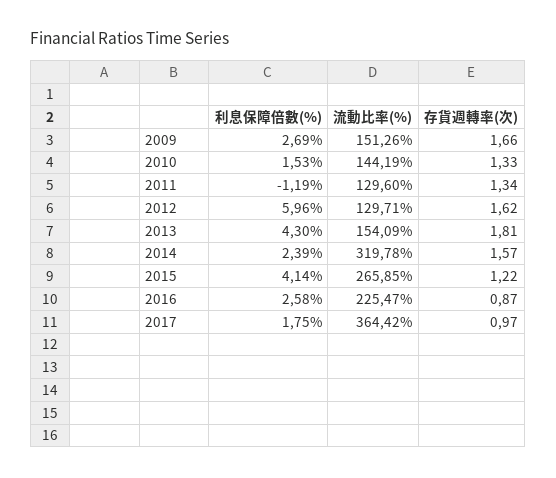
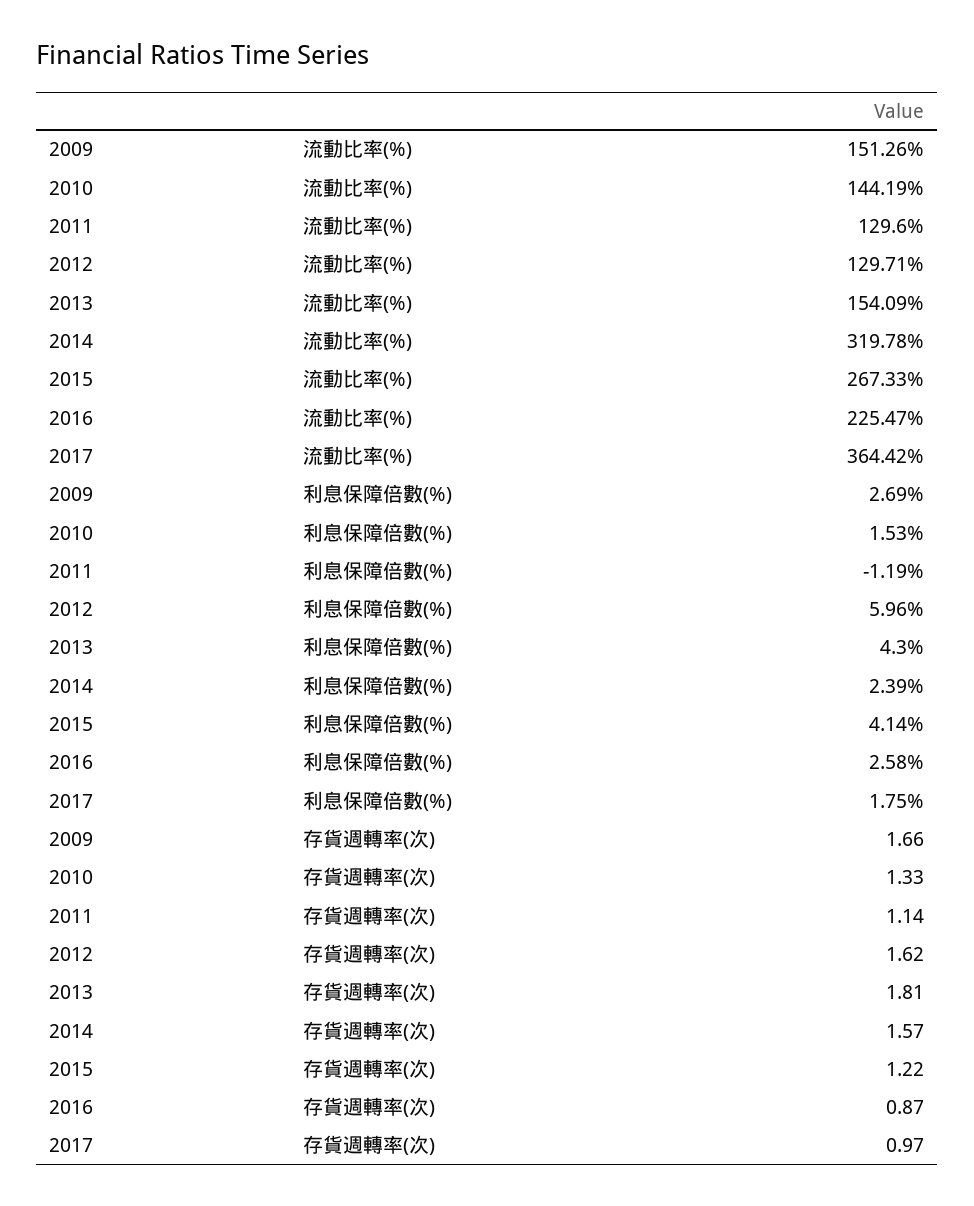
  {
    "利息保障倍數(%)": {
      "2009": 2.69,
      "2010": 1.53,
      "2011": -1.19,
      "2012": 5.96,
      "2013": 4.3,
      "2014": 2.39,
      "2015": 4.14,
      "2016": 2.58,
      "2017": 1.75
    },
    "流動比率(%)": {
      "2009": 151.26,
      "2010": 144.19,
      "2011": 129.6,
      "2012": 129.71,
      "2013": 154.09,
      "2014": 319.78,
-     "2015": 265.85,
+     "2015": 267.33,
      "2016": 225.47,
      "2017": 364.42
    },
    "存貨週轉率(次)": {
      "2009": 1.66,
      "2010": 1.33,
-     "2011": 1.34,
+     "2011": 1.14,
      "2012": 1.62,
      "2013": 1.81,
      "2014": 1.57,
      "2015": 1.22,
      "2016": 0.87,
      "2017": 0.97
    }
  }

